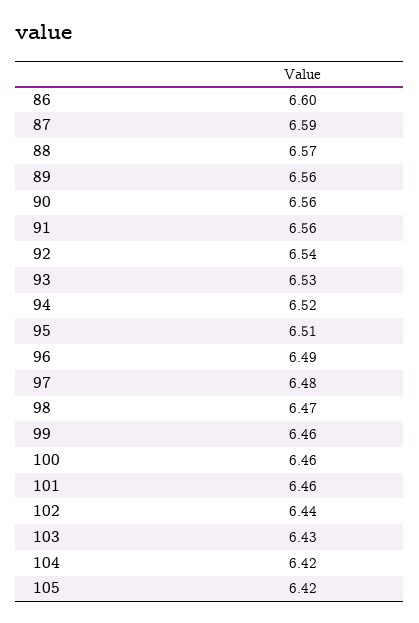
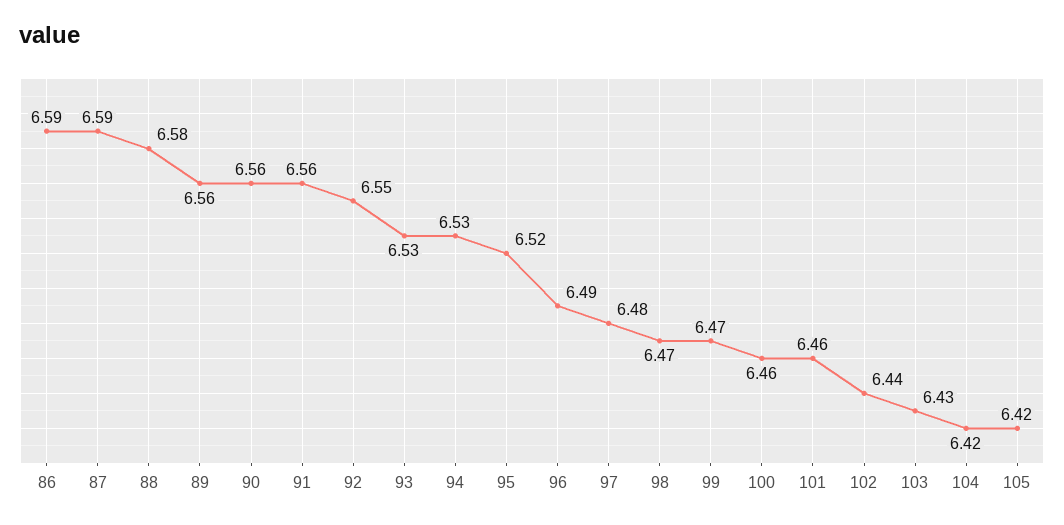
  {
-   "86": 6.6,
+   "86": 6.59,
    "87": 6.59,
-   "88": 6.57,
+   "88": 6.58,
    "89": 6.56,
    "90": 6.56,
    "91": 6.56,
-   "92": 6.54,
+   "92": 6.55,
    "93": 6.53,
-   "94": 6.52,
+   "94": 6.53,
-   "95": 6.51,
+   "95": 6.52,
    "96": 6.49,
    "97": 6.48,
    "98": 6.47,
-   "99": 6.46,
+   "99": 6.47,
    "100": 6.46,
    "101": 6.46,
    "102": 6.44,
    "103": 6.43,
    "104": 6.42,
    "105": 6.42
  }

